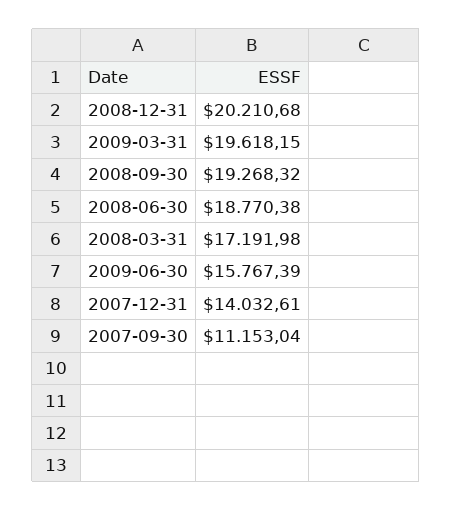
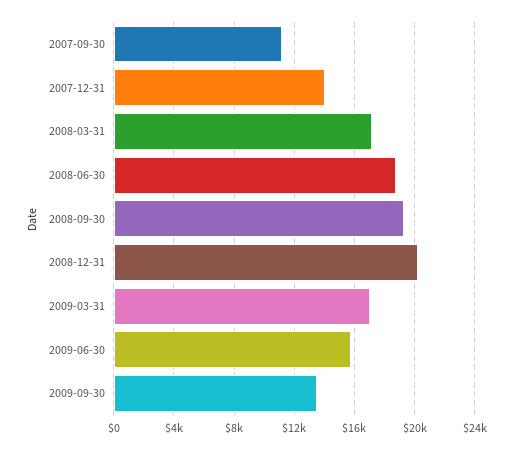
  {
    "2008-12-31": 20210.68,
-   "2009-03-31": 19618.15,
+   "2009-03-31": 17000,
    "2008-09-30": 19268.32,
    "2008-06-30": 18770.38,
    "2008-03-31": 17191.98,
    "2009-06-30": 15767.39,
    "2007-12-31": 14032.61,
-   "2007-09-30": 11153.04
+   "2007-09-30": 11153.04,
+   "2009-09-30": 13500
  }

